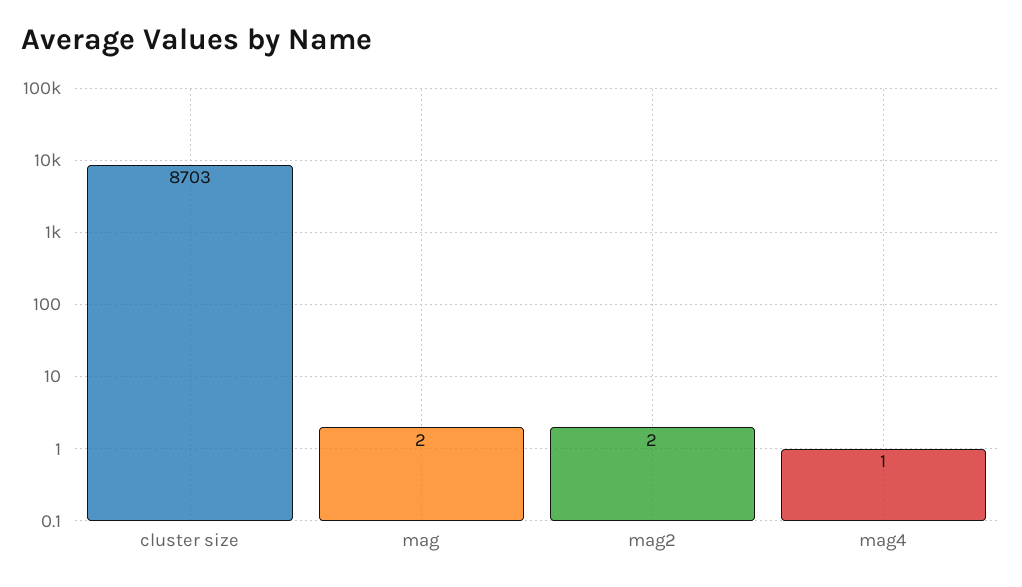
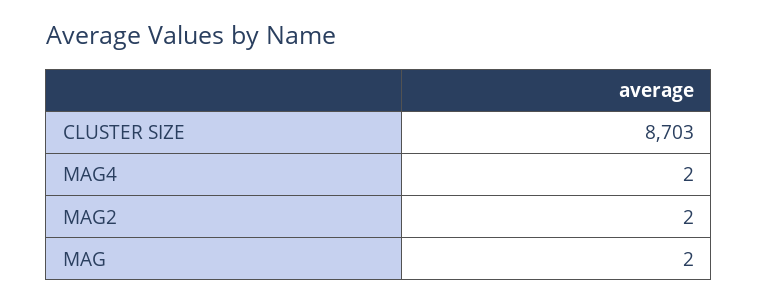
  {
    "cluster size": 8703,
    "mag": 2,
    "mag2": 2,
-   "mag4": 1
+   "mag4": 2
  }

